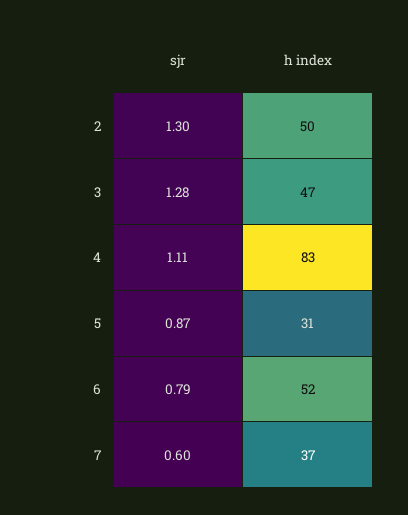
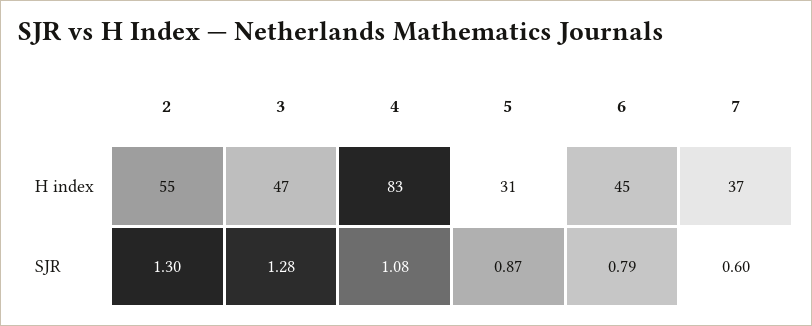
  {
    "sjr": {
      "2": 1.3,
      "3": 1.28,
-     "4": 1.11,
+     "4": 1.08,
      "5": 0.87,
      "6": 0.79,
      "7": 0.6
    },
    "h index": {
-     "2": 50,
+     "2": 55,
      "3": 47,
      "4": 83,
      "5": 31,
-     "6": 52,
+     "6": 45,
      "7": 37
    }
  }

